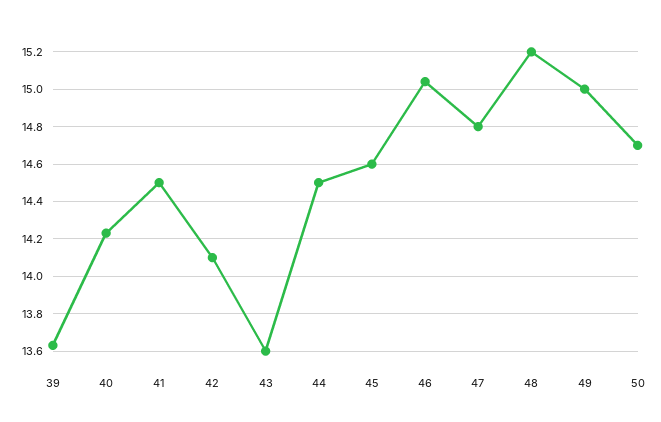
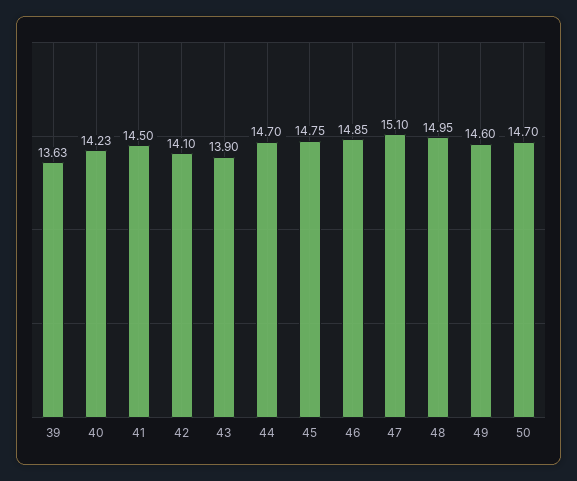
  {
    "39": 13.63,
    "40": 14.23,
    "41": 14.5,
    "42": 14.1,
-   "43": 13.6,
+   "43": 13.9,
-   "44": 14.5,
+   "44": 14.7,
-   "45": 14.6,
+   "45": 14.75,
-   "46": 15.05,
+   "46": 14.85,
-   "47": 14.8,
+   "47": 15.1,
-   "48": 15.2,
+   "48": 14.95,
-   "49": 15,
+   "49": 14.6,
    "50": 14.7
  }

